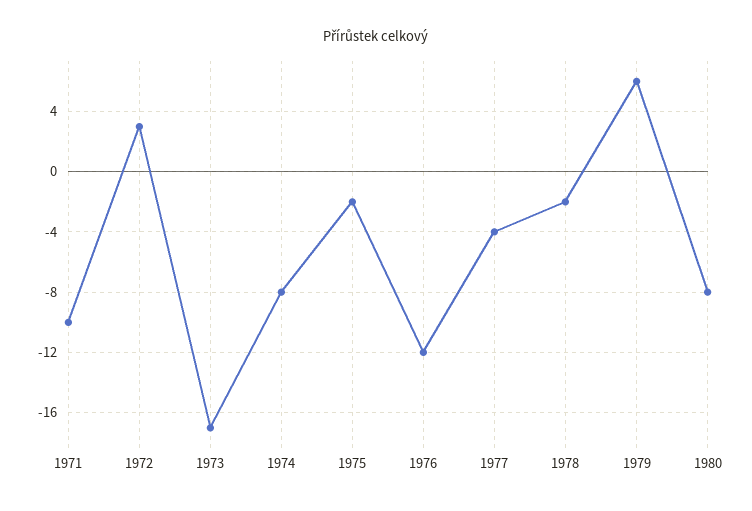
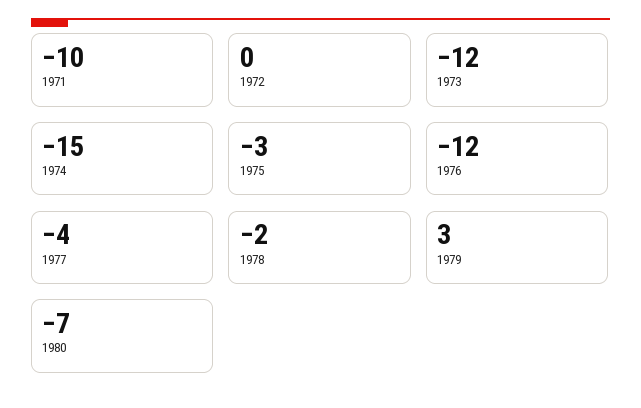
  {
    "1971": -10,
-   "1972": 3,
+   "1972": 0,
-   "1973": -17,
+   "1973": -12,
-   "1974": -8,
+   "1974": -15,
-   "1975": -2,
+   "1975": -3,
    "1976": -12,
    "1977": -4,
    "1978": -2,
-   "1979": 6,
+   "1979": 3,
-   "1980": -8
+   "1980": -7
  }

